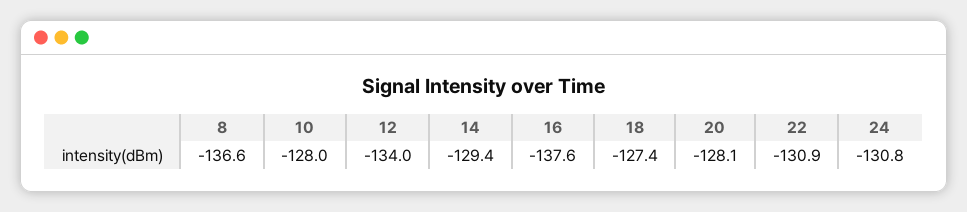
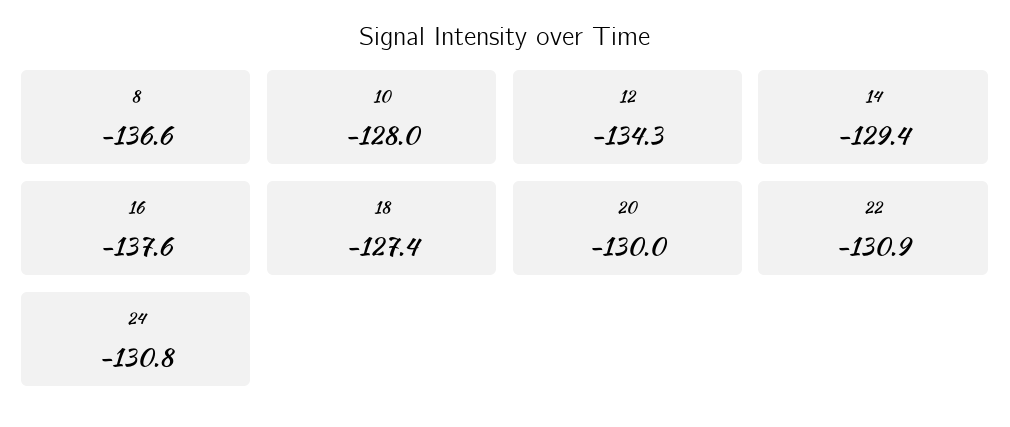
  {
    "8": -136.6,
    "10": -128,
-   "12": -134,
+   "12": -134.3,
    "14": -129.4,
    "16": -137.6,
    "18": -127.4,
-   "20": -128.1,
+   "20": -130,
    "22": -130.9,
    "24": -130.8
  }

